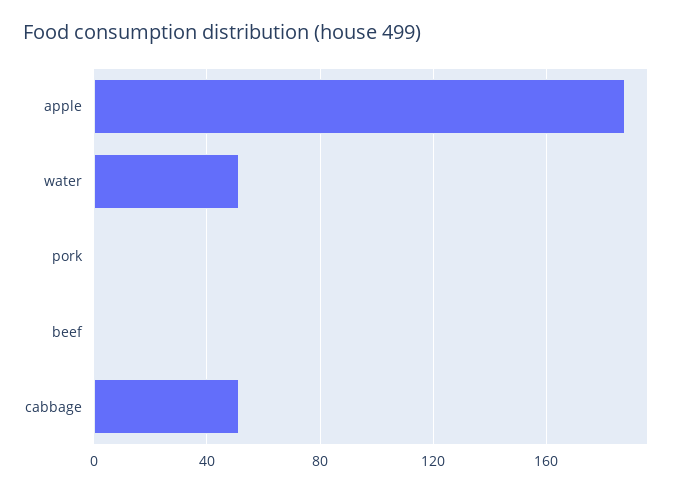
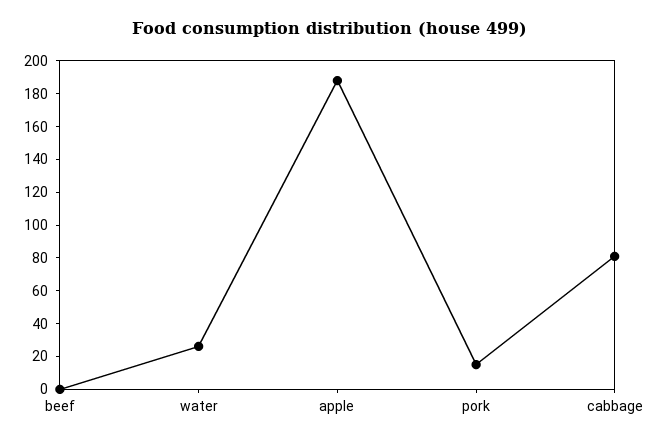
  {
    "apple": 190,
-   "water": 50,
+   "water": 25,
-   "pork": 0,
+   "pork": 15,
    "beef": 0,
-   "cabbage": 50
+   "cabbage": 80
  }

